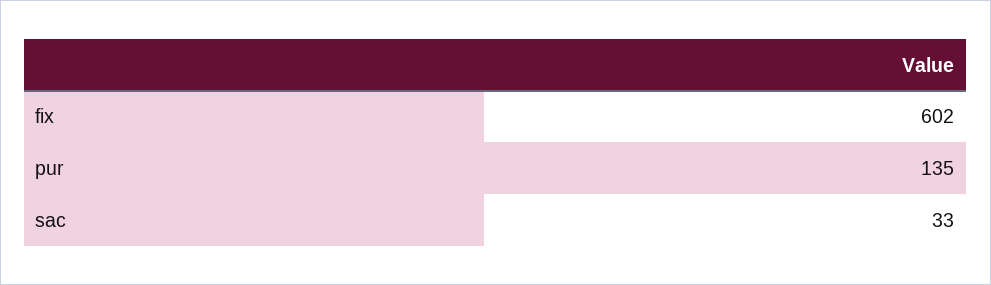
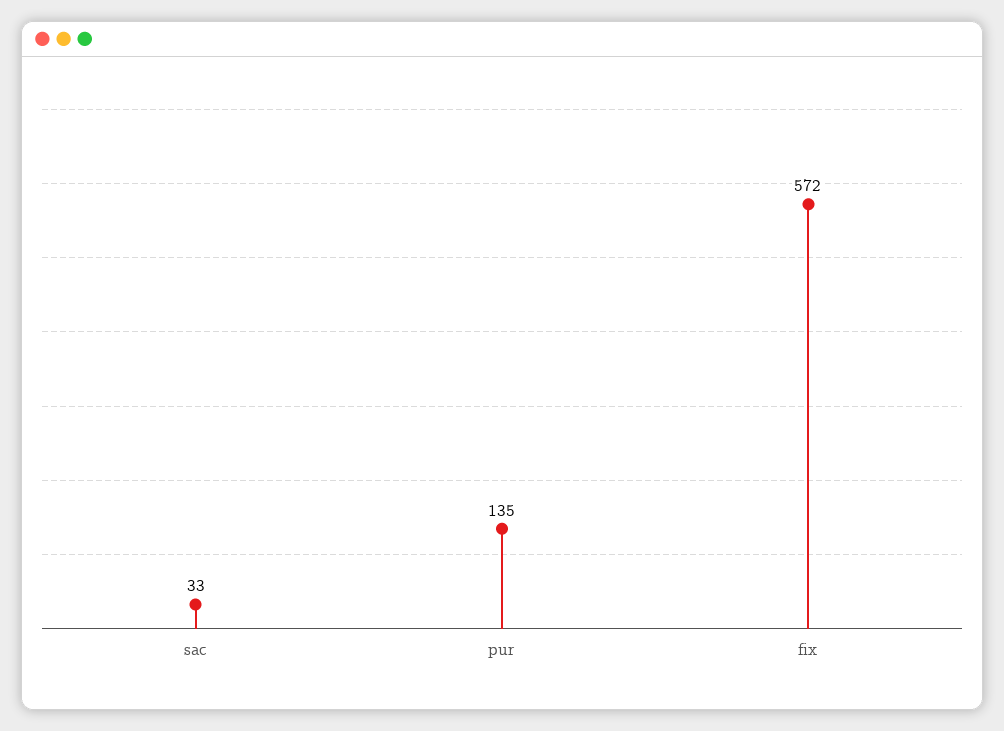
  {
-   "fix": 602,
+   "fix": 572,
    "pur": 135,
    "sac": 33
  }

